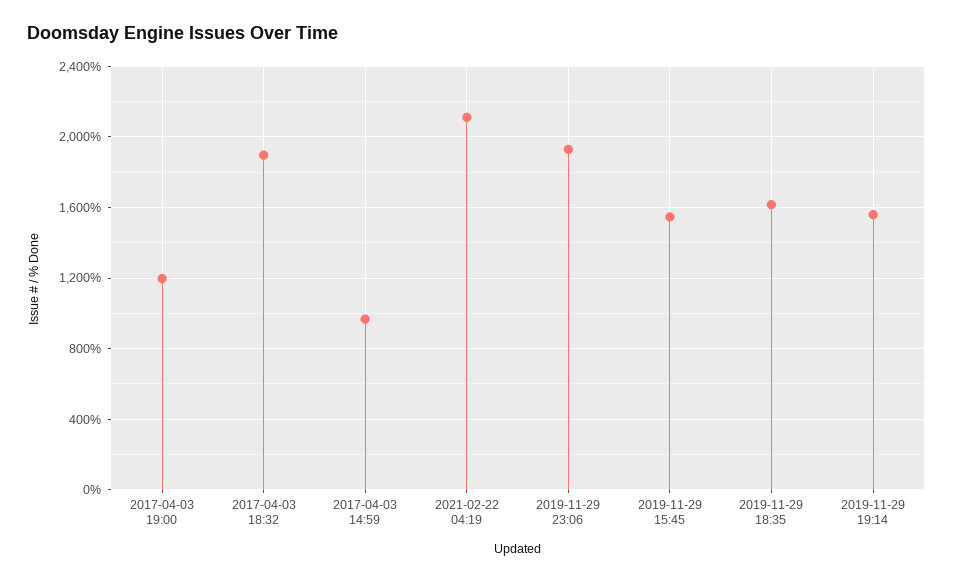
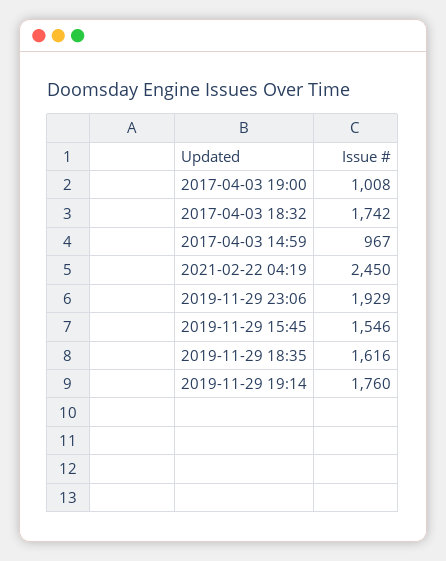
  {
-   "2017-04-03 19:00": 1200,
+   "2017-04-03 19:00": 1008,
-   "2017-04-03 18:32": 1900,
+   "2017-04-03 18:32": 1742,
    "2017-04-03 14:59": 967,
-   "2021-02-22 04:19": 2100,
+   "2021-02-22 04:19": 2450,
    "2019-11-29 23:06": 1929,
    "2019-11-29 15:45": 1546,
    "2019-11-29 18:35": 1616,
-   "2019-11-29 19:14": 1550
+   "2019-11-29 19:14": 1760
  }

